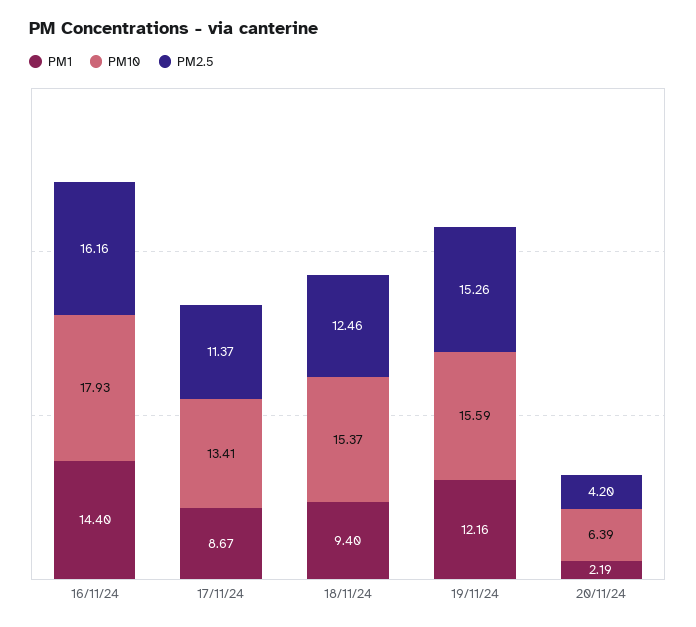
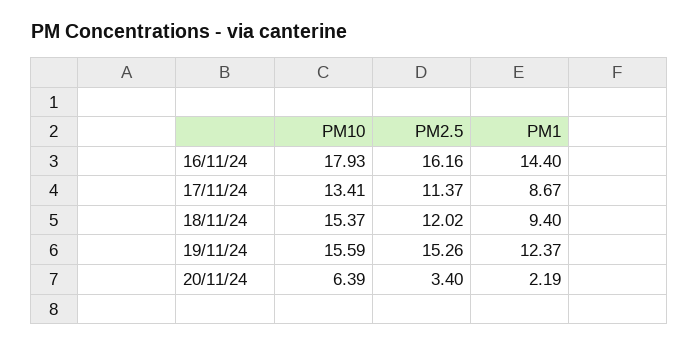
  {
    "PM1": {
      "16/11/24": 14.4,
      "17/11/24": 8.67,
      "18/11/24": 9.4,
-     "19/11/24": 12.16,
+     "19/11/24": 12.37,
      "20/11/24": 2.19
    },
    "PM10": {
      "16/11/24": 17.93,
      "17/11/24": 13.41,
      "18/11/24": 15.37,
      "19/11/24": 15.59,
      "20/11/24": 6.39
    },
    "PM2.5": {
      "16/11/24": 16.16,
      "17/11/24": 11.37,
-     "18/11/24": 12.46,
+     "18/11/24": 12.02,
      "19/11/24": 15.26,
-     "20/11/24": 4.2
+     "20/11/24": 3.4
    }
  }

